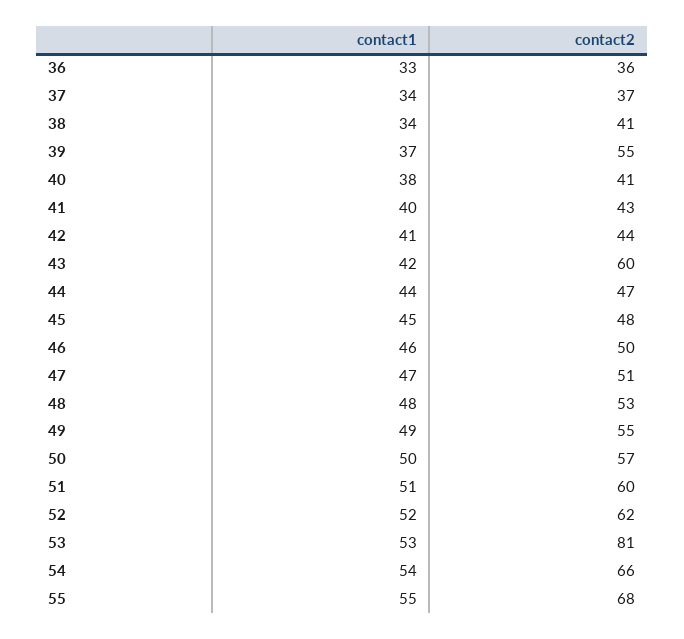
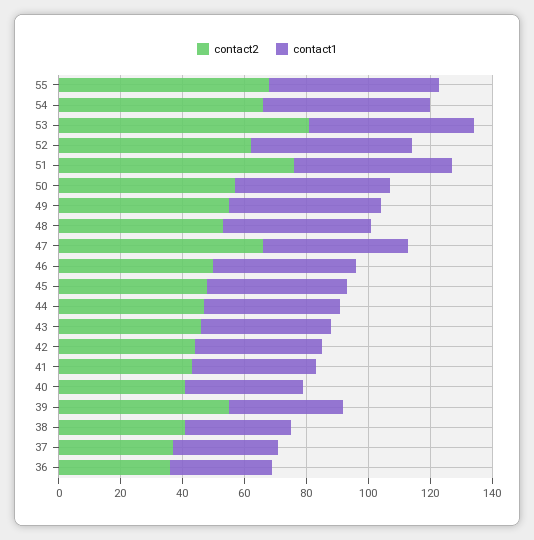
  {
    "contact1": {
      "36": 33,
      "37": 34,
      "38": 34,
      "39": 37,
      "40": 38,
      "41": 40,
      "42": 41,
      "43": 42,
      "44": 44,
      "45": 45,
      "46": 46,
      "47": 47,
      "48": 48,
      "49": 49,
      "50": 50,
      "51": 51,
      "52": 52,
      "53": 53,
      "54": 54,
      "55": 55
    },
    "contact2": {
      "36": 36,
      "37": 37,
      "38": 41,
      "39": 55,
      "40": 41,
      "41": 43,
      "42": 44,
-     "43": 60,
+     "43": 45,
      "44": 47,
      "45": 48,
      "46": 50,
-     "47": 51,
+     "47": 65,
      "48": 53,
      "49": 55,
      "50": 57,
-     "51": 60,
+     "51": 75,
      "52": 62,
      "53": 81,
      "54": 66,
      "55": 68
    }
  }

